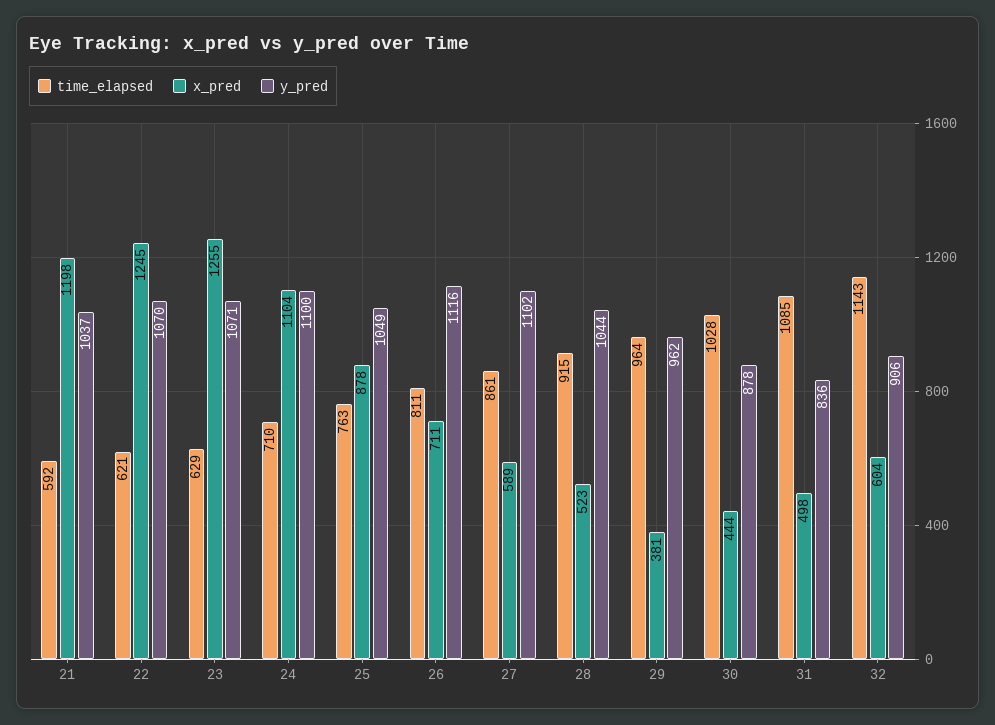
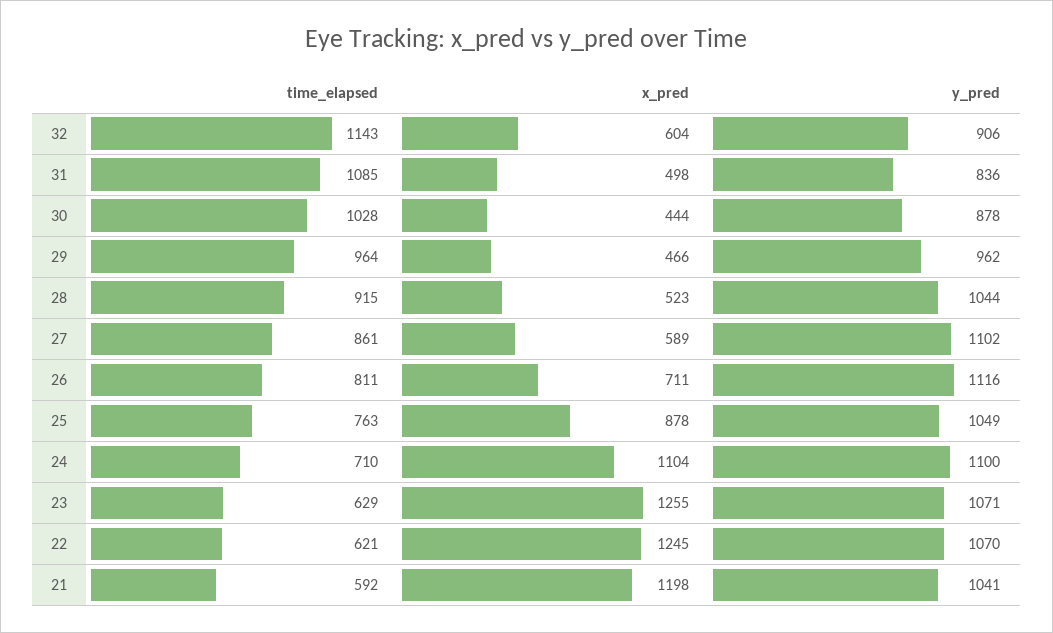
  {
    "time_elapsed": {
      "21": 592,
      "22": 621,
      "23": 629,
      "24": 710,
      "25": 763,
      "26": 811,
      "27": 861,
      "28": 915,
      "29": 964,
      "30": 1028,
      "31": 1085,
      "32": 1143
    },
    "x_pred": {
      "21": 1198,
      "22": 1245,
      "23": 1255,
      "24": 1104,
      "25": 878,
      "26": 711,
      "27": 589,
      "28": 523,
-     "29": 381,
+     "29": 466,
      "30": 444,
      "31": 498,
      "32": 604
    },
    "y_pred": {
-     "21": 1037,
+     "21": 1041,
      "22": 1070,
      "23": 1071,
      "24": 1100,
      "25": 1049,
      "26": 1116,
      "27": 1102,
      "28": 1044,
      "29": 962,
      "30": 878,
      "31": 836,
      "32": 906
    }
  }

